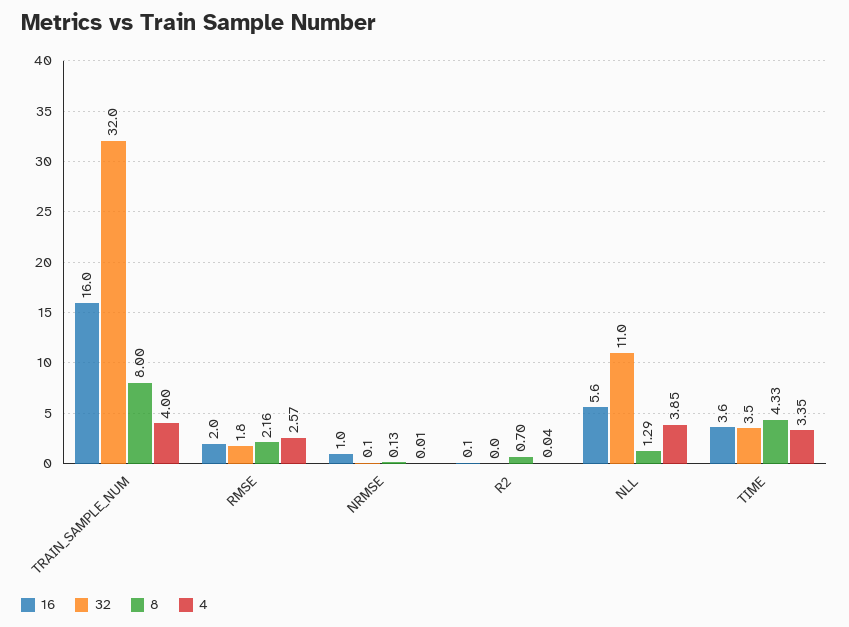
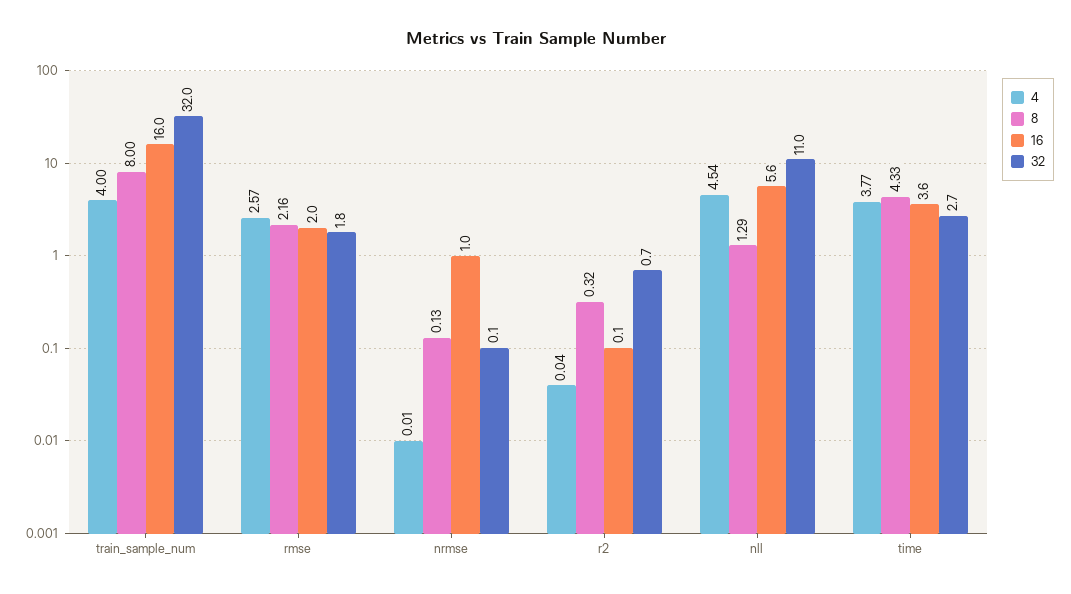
  {
    "16": {
      "TRAIN_SAMPLE_NUM": 16,
      "RMSE": 2,
      "NRMSE": 1,
      "R2": 0.1,
      "NLL": 5.6,
      "TIME": 3.6
    },
    "32": {
      "TRAIN_SAMPLE_NUM": 32,
      "RMSE": 1.8,
      "NRMSE": 0.1,
-     "R2": 0,
+     "R2": 0.7,
      "NLL": 11,
-     "TIME": 3.5
+     "TIME": 2.7
    },
    "8": {
      "TRAIN_SAMPLE_NUM": 8,
      "RMSE": 2.16,
      "NRMSE": 0.13,
-     "R2": 0.7,
+     "R2": 0.32,
      "NLL": 1.29,
      "TIME": 4.33
    },
    "4": {
      "TRAIN_SAMPLE_NUM": 4,
      "RMSE": 2.57,
      "NRMSE": 0.01,
      "R2": 0.04,
-     "NLL": 3.85,
+     "NLL": 4.54,
-     "TIME": 3.35
+     "TIME": 3.77
    }
  }

